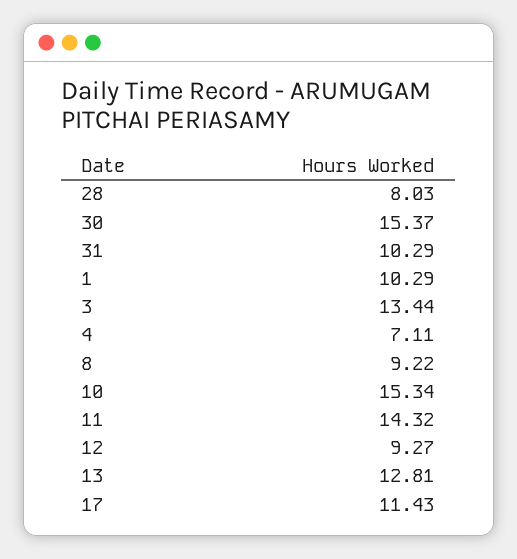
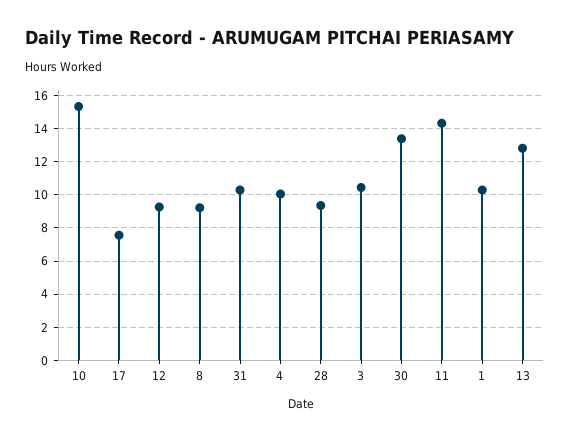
  {
-   "28": 8.03,
+   "28": 9.5,
-   "30": 15.37,
+   "30": 13.5,
    "31": 10.29,
    "1": 10.29,
-   "3": 13.44,
+   "3": 10.5,
-   "4": 7.11,
+   "4": 10,
    "8": 9.22,
    "10": 15.34,
    "11": 14.32,
    "12": 9.27,
    "13": 12.81,
-   "17": 11.43
+   "17": 7.5
  }

